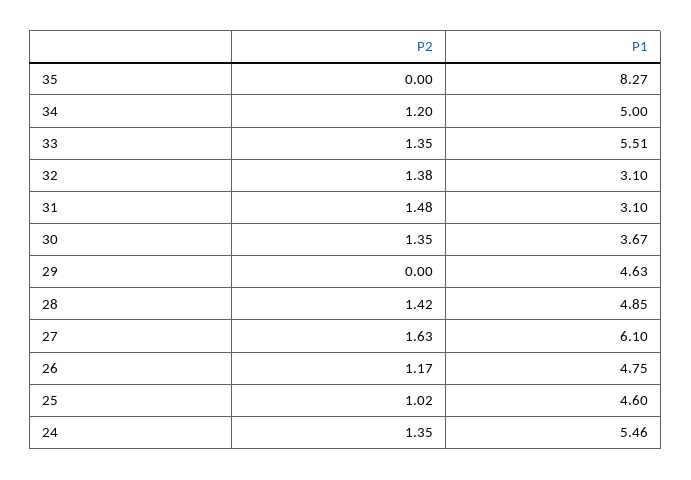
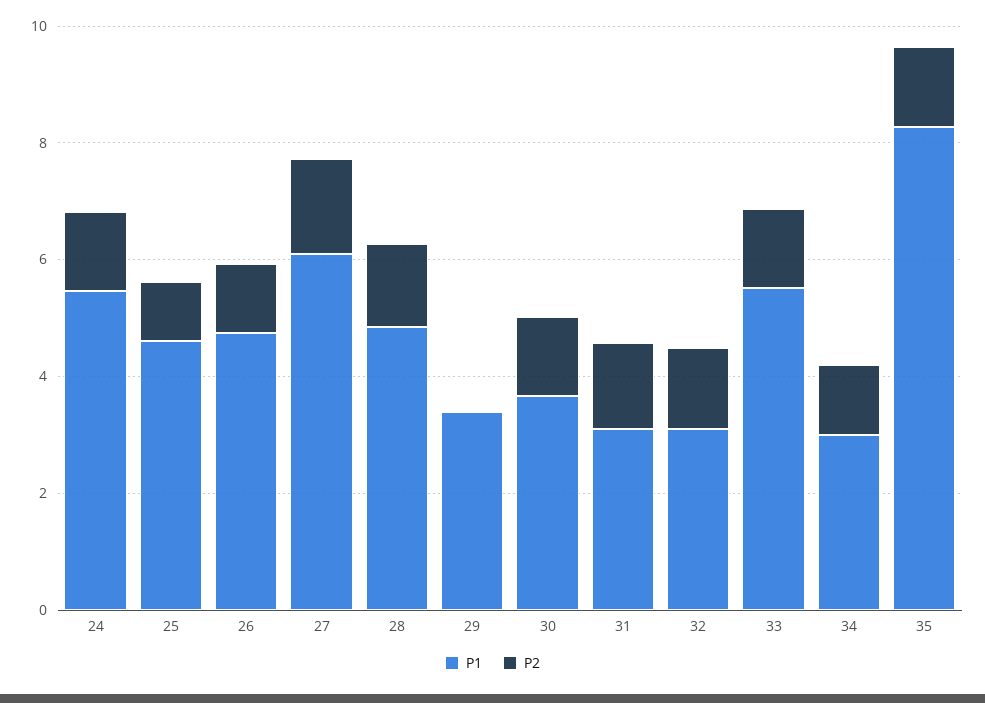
  {
    "P2": {
-     "35": 0,
+     "35": 1.5,
      "34": 1.2,
      "33": 1.35,
      "32": 1.38,
      "31": 1.48,
      "30": 1.35,
      "29": 0,
      "28": 1.42,
      "27": 1.63,
      "26": 1.17,
      "25": 1.02,
      "24": 1.35
    },
    "P1": {
      "35": 8.27,
-     "34": 5,
+     "34": 3,
      "33": 5.51,
      "32": 3.1,
      "31": 3.1,
      "30": 3.67,
-     "29": 4.63,
+     "29": 3.5,
      "28": 4.85,
      "27": 6.1,
      "26": 4.75,
      "25": 4.6,
      "24": 5.46
    }
  }

